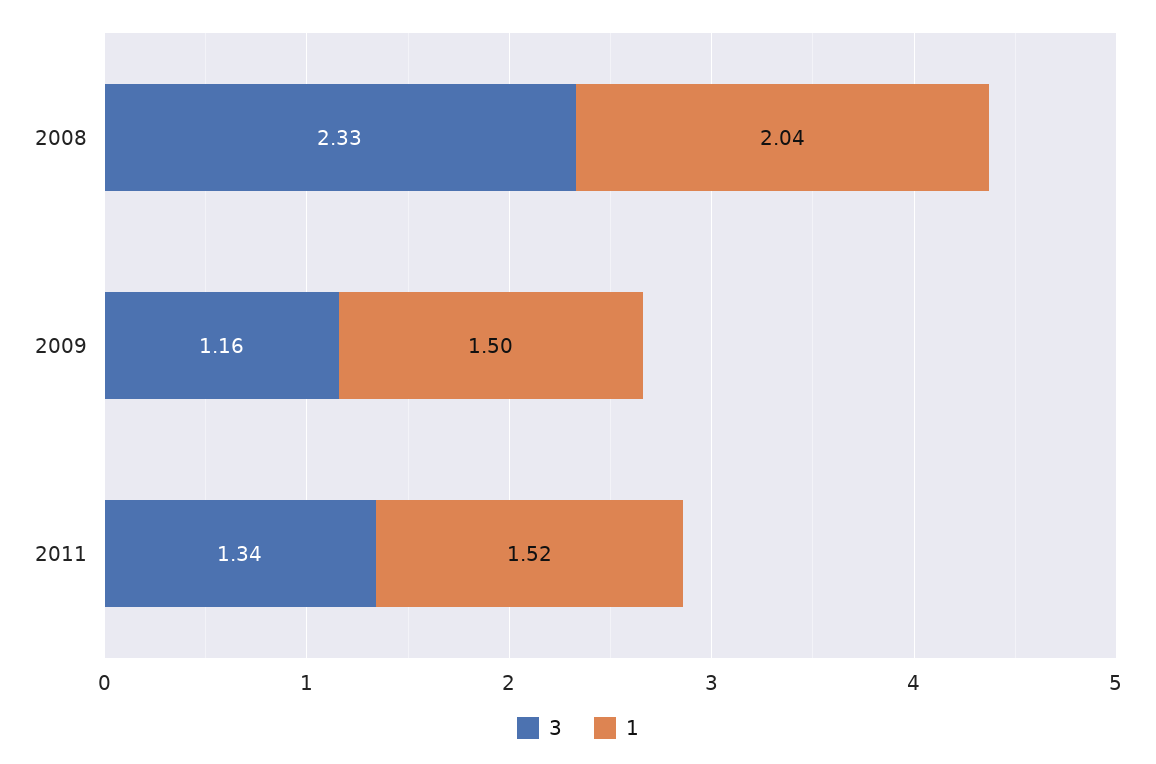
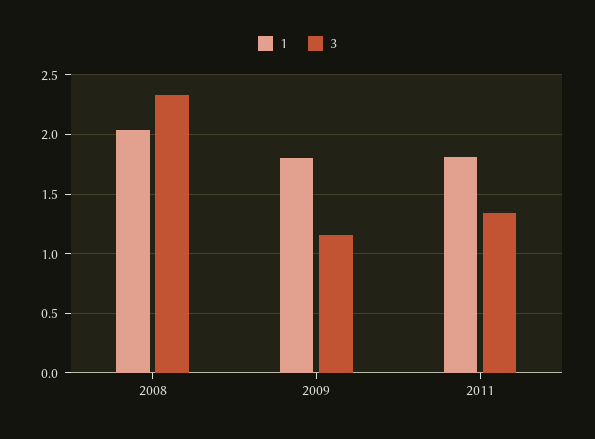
  {
    "3": {
      "2008": 2.33,
      "2009": 1.16,
      "2011": 1.34
    },
    "1": {
      "2008": 2.04,
-     "2009": 1.5,
+     "2009": 1.8,
-     "2011": 1.52
+     "2011": 1.8
    }
  }

